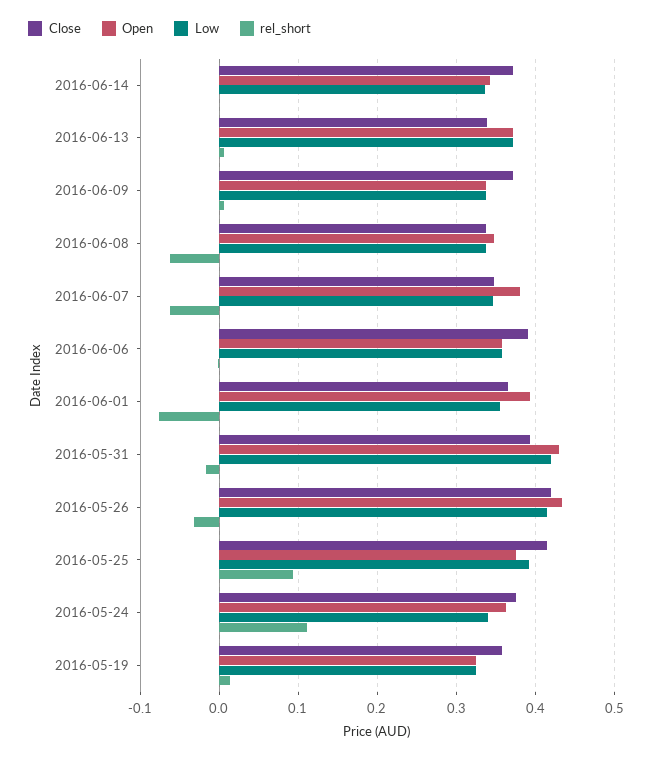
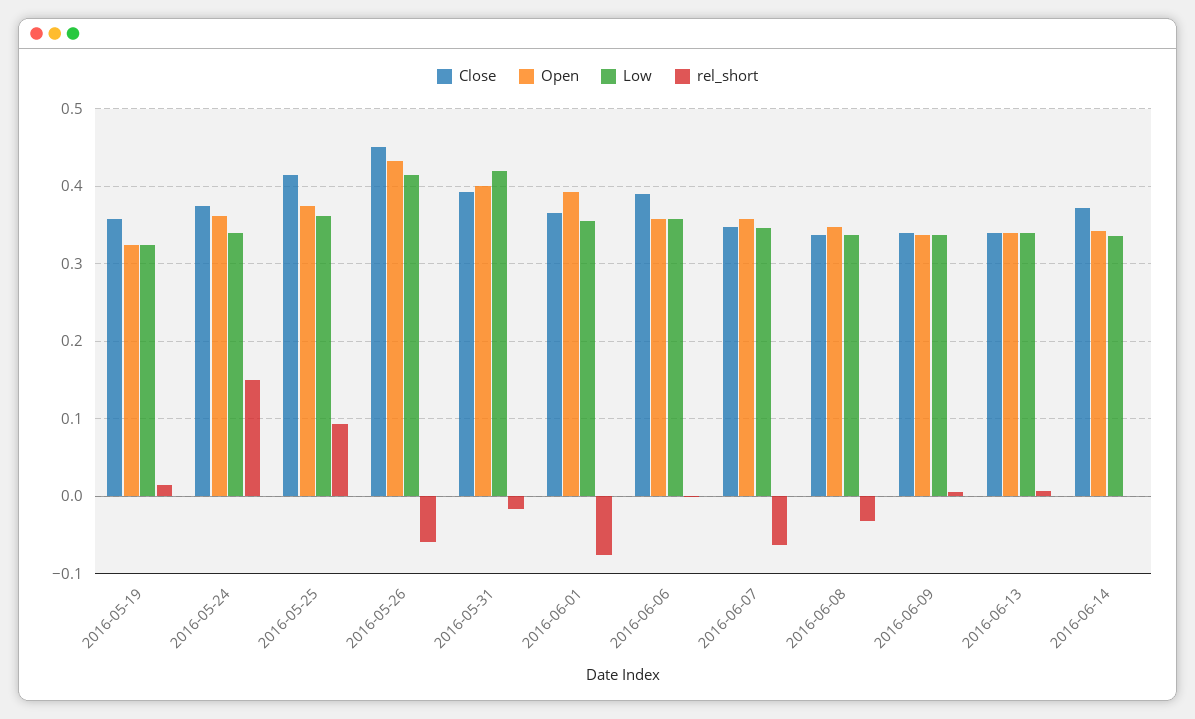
  {
    "Close": {
      "2016-06-14": 0.37,
      "2016-06-13": 0.34,
-     "2016-06-09": 0.37,
+     "2016-06-09": 0.34,
      "2016-06-08": 0.34,
      "2016-06-07": 0.35,
      "2016-06-06": 0.39,
      "2016-06-01": 0.37,
      "2016-05-31": 0.39,
-     "2016-05-26": 0.42,
+     "2016-05-26": 0.45,
      "2016-05-25": 0.41,
      "2016-05-24": 0.38,
      "2016-05-19": 0.36
    },
    "Open": {
      "2016-06-14": 0.34,
-     "2016-06-13": 0.37,
+     "2016-06-13": 0.34,
      "2016-06-09": 0.34,
      "2016-06-08": 0.35,
-     "2016-06-07": 0.38,
+     "2016-06-07": 0.36,
      "2016-06-06": 0.36,
      "2016-06-01": 0.39,
-     "2016-05-31": 0.43,
+     "2016-05-31": 0.4,
      "2016-05-26": 0.43,
      "2016-05-25": 0.38,
      "2016-05-24": 0.36,
      "2016-05-19": 0.32
    },
    "Low": {
      "2016-06-14": 0.34,
-     "2016-06-13": 0.37,
+     "2016-06-13": 0.34,
      "2016-06-09": 0.34,
      "2016-06-08": 0.34,
      "2016-06-07": 0.35,
      "2016-06-06": 0.36,
      "2016-06-01": 0.36,
      "2016-05-31": 0.42,
      "2016-05-26": 0.41,
-     "2016-05-25": 0.39,
+     "2016-05-25": 0.36,
      "2016-05-24": 0.34,
      "2016-05-19": 0.32
    },
    "rel_short": {
      "2016-06-14": 0,
      "2016-06-13": 0.01,
      "2016-06-09": 0.01,
-     "2016-06-08": -0.06,
+     "2016-06-08": -0.03,
      "2016-06-07": -0.06,
      "2016-06-06": 0,
      "2016-06-01": -0.08,
      "2016-05-31": -0.02,
-     "2016-05-26": -0.03,
+     "2016-05-26": -0.06,
      "2016-05-25": 0.09,
-     "2016-05-24": 0.11,
+     "2016-05-24": 0.15,
      "2016-05-19": 0.01
    }
  }

